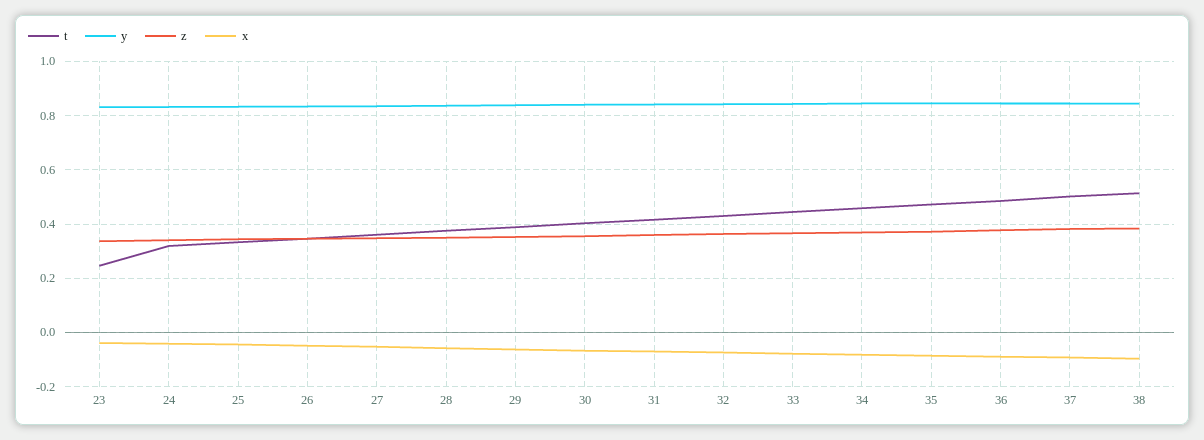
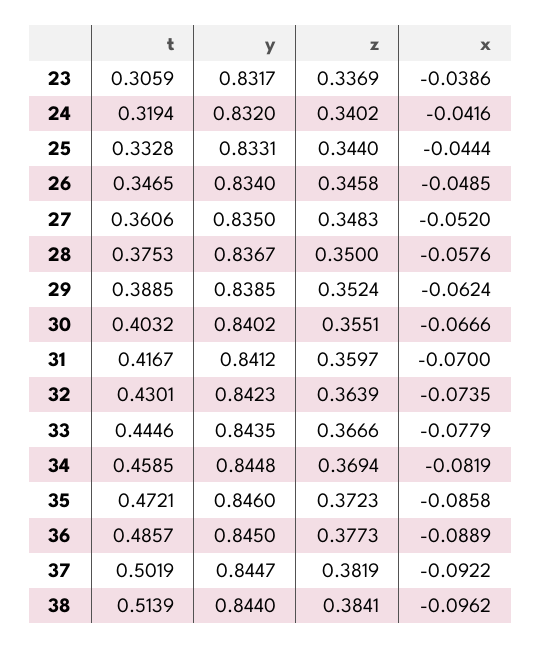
  {
    "t": {
-     "23": 0.25,
+     "23": 0.3059,
      "24": 0.3194,
      "25": 0.3328,
      "26": 0.3465,
      "27": 0.3606,
      "28": 0.3753,
      "29": 0.3885,
      "30": 0.4032,
      "31": 0.4167,
      "32": 0.4301,
      "33": 0.4446,
      "34": 0.4585,
      "35": 0.4721,
      "36": 0.4857,
      "37": 0.5019,
      "38": 0.5139
    },
    "y": {
      "23": 0.8317,
      "24": 0.832,
      "25": 0.8331,
      "26": 0.834,
      "27": 0.835,
      "28": 0.8367,
      "29": 0.8385,
      "30": 0.8402,
      "31": 0.8412,
      "32": 0.8423,
      "33": 0.8435,
      "34": 0.8448,
      "35": 0.846,
      "36": 0.845,
      "37": 0.8447,
      "38": 0.844
    },
    "z": {
      "23": 0.3369,
      "24": 0.3402,
      "25": 0.344,
      "26": 0.3458,
      "27": 0.3483,
      "28": 0.35,
      "29": 0.3524,
      "30": 0.3551,
      "31": 0.3597,
      "32": 0.3639,
      "33": 0.3666,
      "34": 0.3694,
      "35": 0.3723,
      "36": 0.3773,
      "37": 0.3819,
      "38": 0.3841
    },
    "x": {
      "23": -0.0386,
      "24": -0.0416,
      "25": -0.0444,
      "26": -0.0485,
      "27": -0.052,
      "28": -0.0576,
      "29": -0.0624,
      "30": -0.0666,
      "31": -0.07,
      "32": -0.0735,
      "33": -0.0779,
      "34": -0.0819,
      "35": -0.0858,
      "36": -0.0889,
      "37": -0.0922,
      "38": -0.0962
    }
  }

